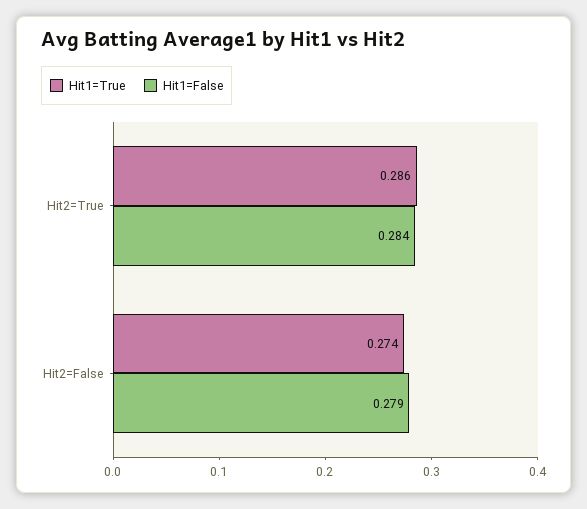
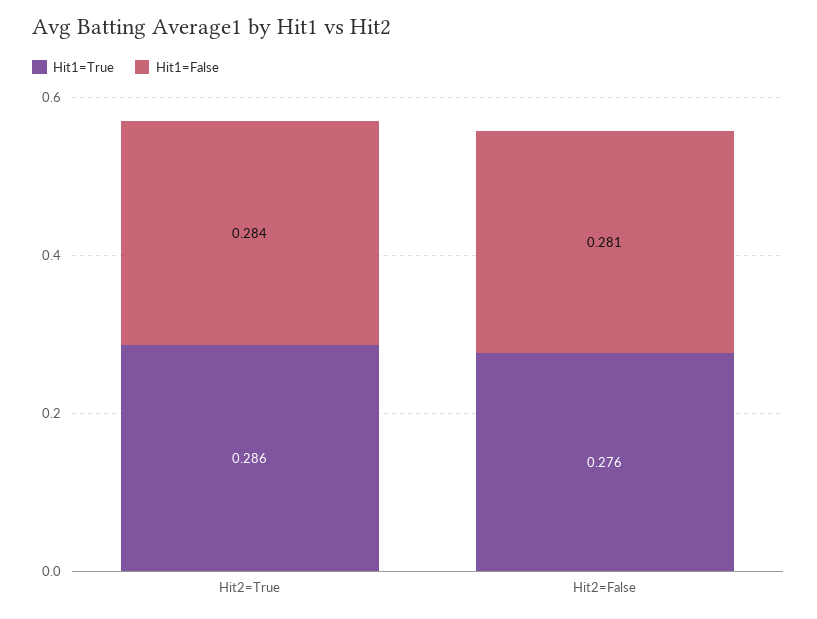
  {
    "Hit1=True": {
      "Hit2=True": 0.286,
-     "Hit2=False": 0.274
+     "Hit2=False": 0.276
    },
    "Hit1=False": {
      "Hit2=True": 0.284,
-     "Hit2=False": 0.279
+     "Hit2=False": 0.281
    }
  }

